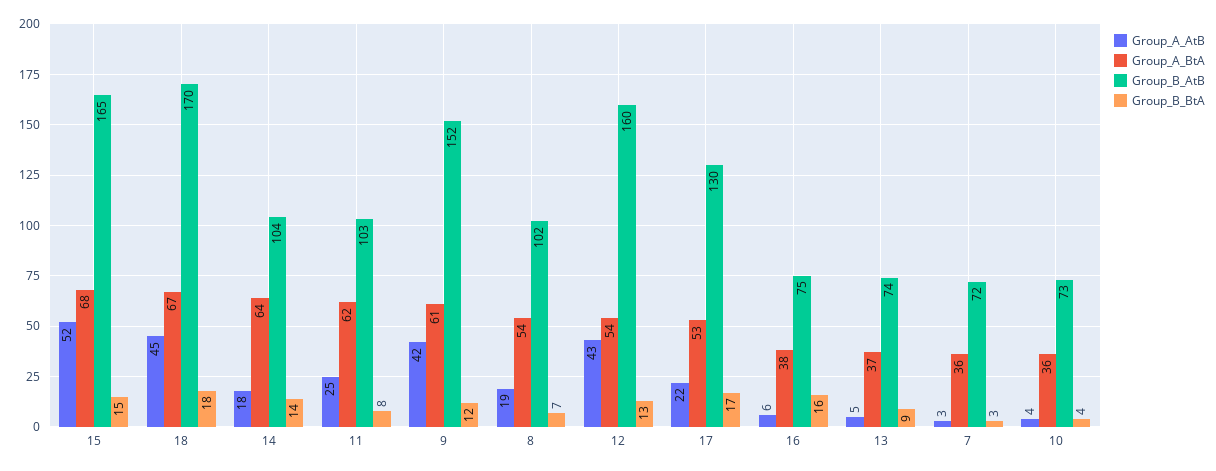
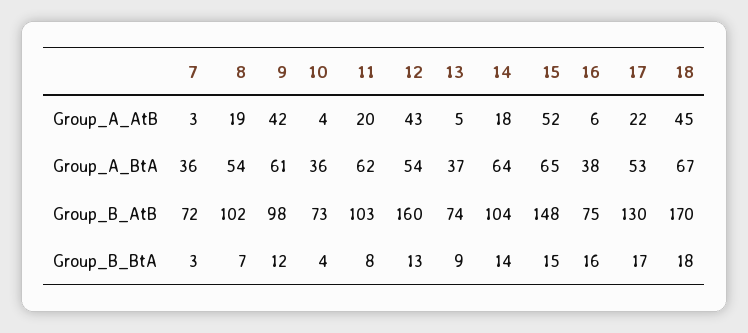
  {
    "Group_A_AtB": {
      "15": 52,
      "18": 45,
      "14": 18,
-     "11": 25,
+     "11": 20,
      "9": 42,
      "8": 19,
      "12": 43,
      "17": 22,
      "16": 6,
      "13": 5,
      "7": 3,
      "10": 4
    },
    "Group_A_BtA": {
-     "15": 68,
+     "15": 65,
      "18": 67,
      "14": 64,
      "11": 62,
      "9": 61,
      "8": 54,
      "12": 54,
      "17": 53,
      "16": 38,
      "13": 37,
      "7": 36,
      "10": 36
    },
    "Group_B_AtB": {
-     "15": 165,
+     "15": 148,
      "18": 170,
      "14": 104,
      "11": 103,
-     "9": 152,
+     "9": 98,
      "8": 102,
      "12": 160,
      "17": 130,
      "16": 75,
      "13": 74,
      "7": 72,
      "10": 73
    },
    "Group_B_BtA": {
      "15": 15,
      "18": 18,
      "14": 14,
      "11": 8,
      "9": 12,
      "8": 7,
      "12": 13,
      "17": 17,
      "16": 16,
      "13": 9,
      "7": 3,
      "10": 4
    }
  }

